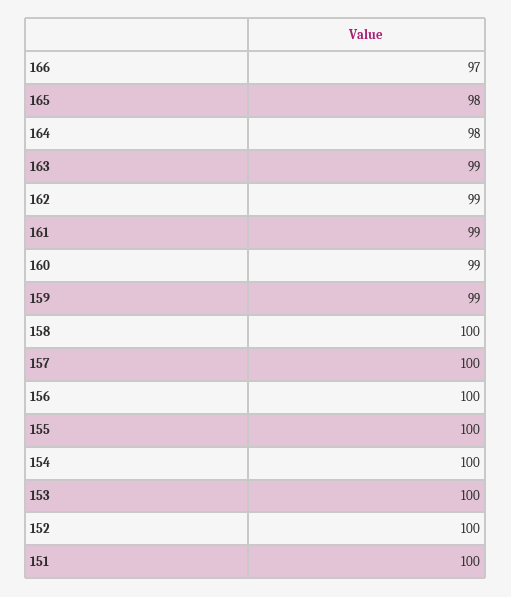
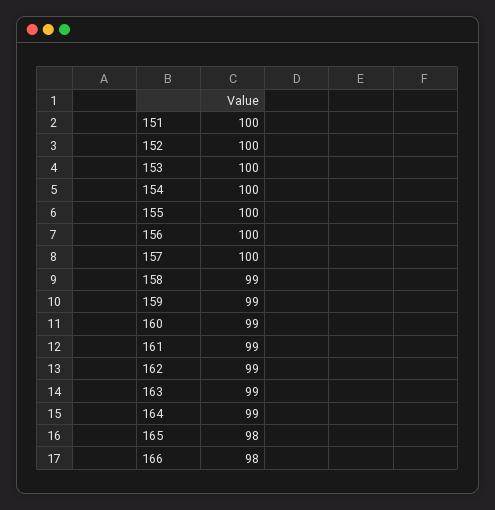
  {
-   "166": 97,
+   "166": 98,
    "165": 98,
-   "164": 98,
+   "164": 99,
    "163": 99,
    "162": 99,
    "161": 99,
    "160": 99,
    "159": 99,
-   "158": 100,
+   "158": 99,
    "157": 100,
    "156": 100,
    "155": 100,
    "154": 100,
    "153": 100,
    "152": 100,
    "151": 100
  }

